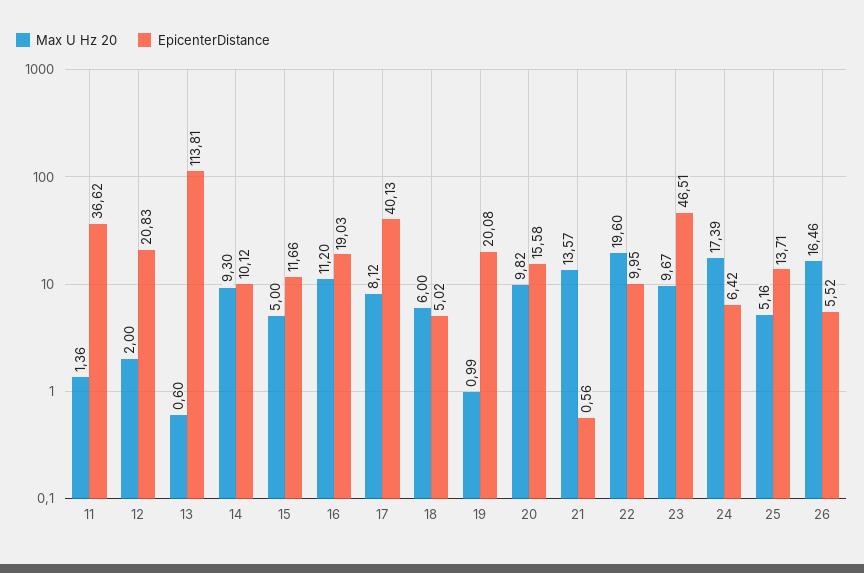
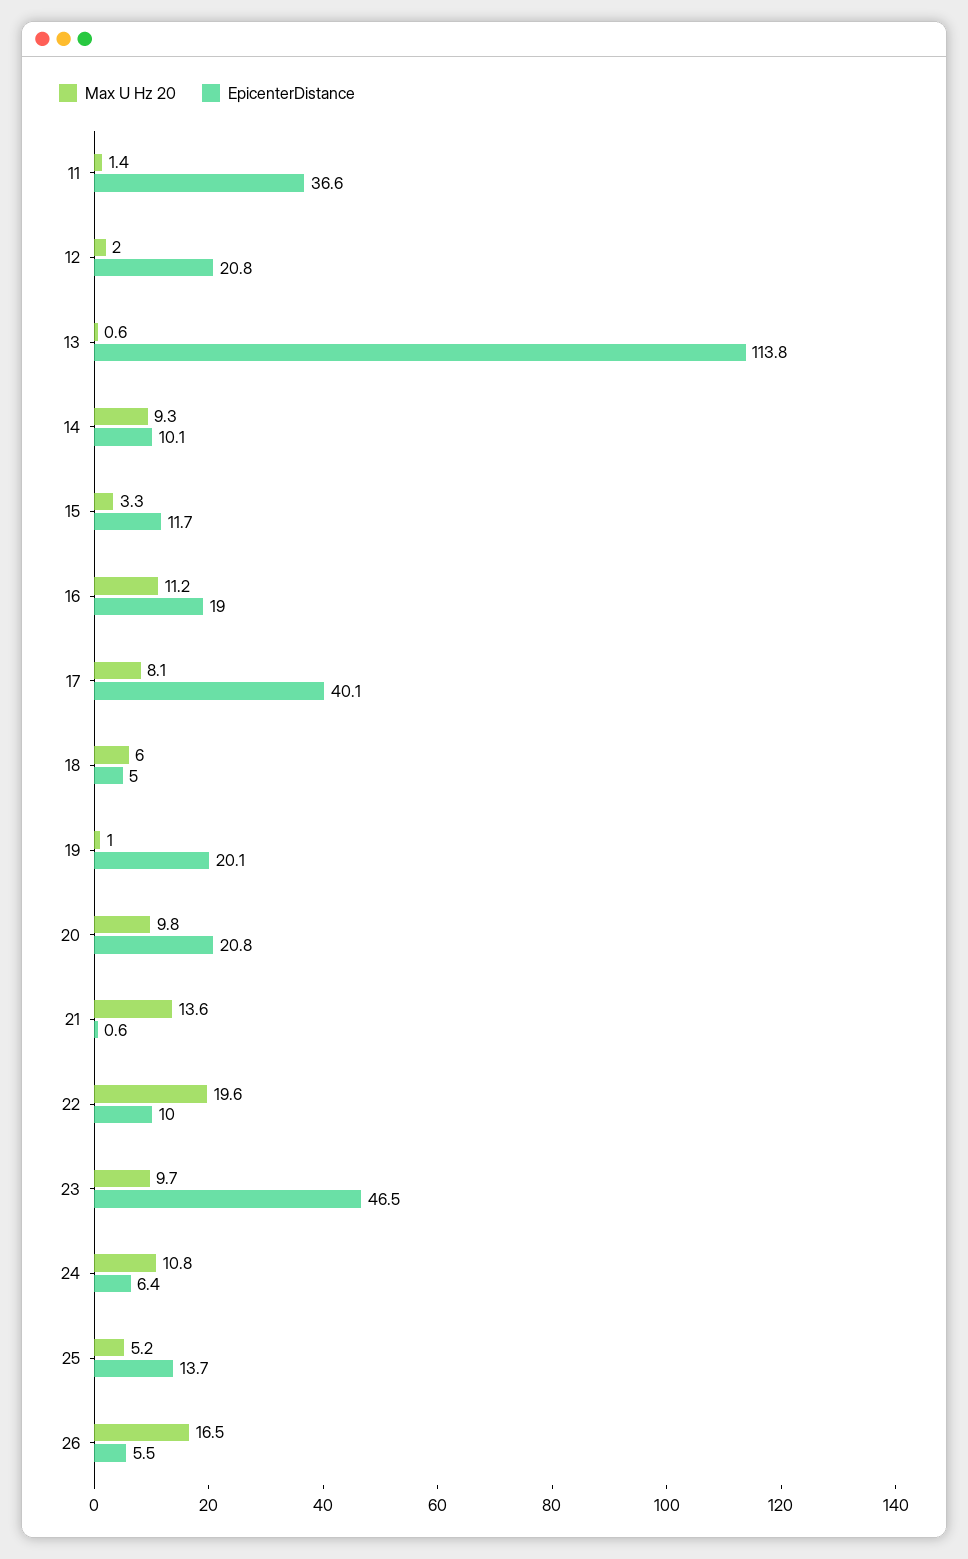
  {
    "Max U Hz 20": {
      "11": 1.36,
      "12": 2,
      "13": 0.6,
      "14": 9.3,
-     "15": 5,
+     "15": 3.3,
      "16": 11.2,
      "17": 8.12,
      "18": 6,
      "19": 0.99,
      "20": 9.82,
      "21": 13.57,
      "22": 19.6,
      "23": 9.67,
-     "24": 17.39,
+     "24": 10.8,
      "25": 5.16,
      "26": 16.46
    },
    "EpicenterDistance": {
      "11": 36.62,
      "12": 20.83,
      "13": 113.81,
      "14": 10.12,
      "15": 11.66,
      "16": 19.03,
      "17": 40.13,
      "18": 5.02,
      "19": 20.08,
-     "20": 15.58,
+     "20": 20.8,
      "21": 0.56,
      "22": 9.95,
      "23": 46.51,
      "24": 6.42,
      "25": 13.71,
      "26": 5.52
    }
  }

